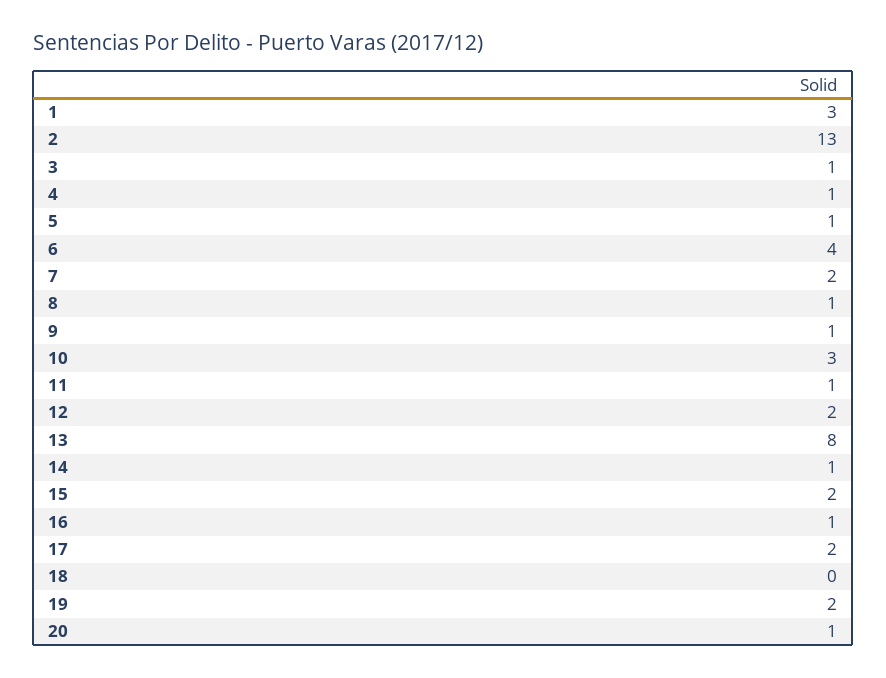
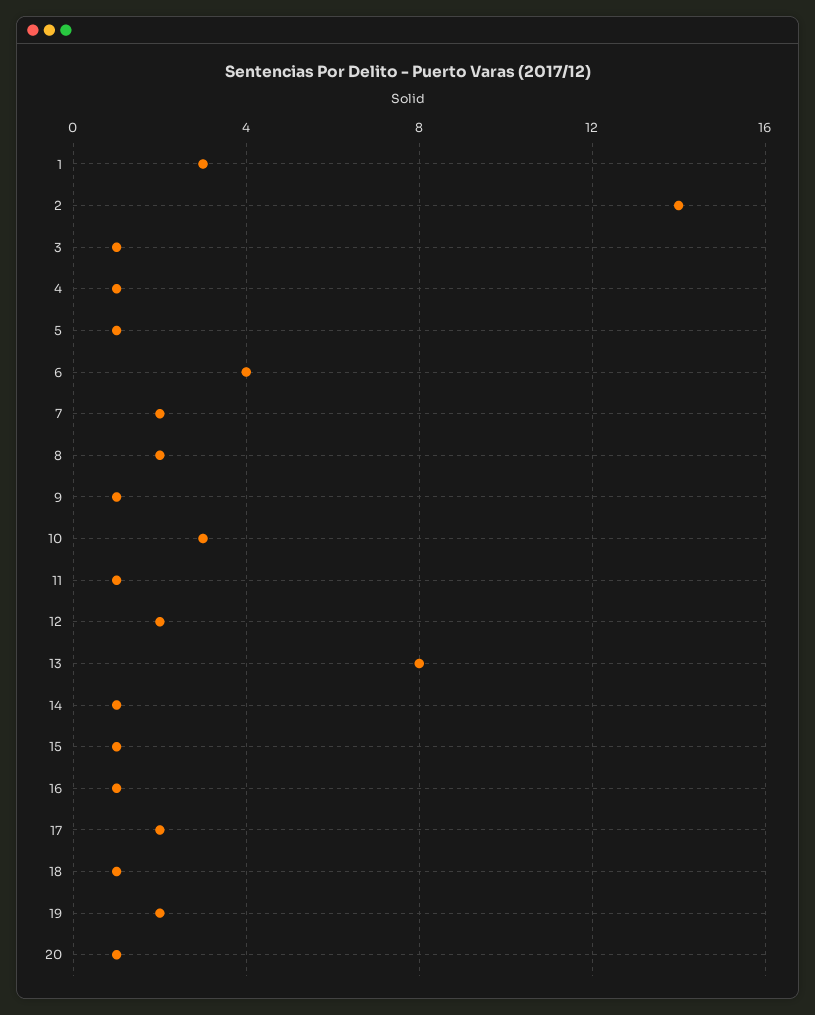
  {
    "1": 3,
-   "2": 13,
+   "2": 14,
    "3": 1,
    "4": 1,
    "5": 1,
    "6": 4,
    "7": 2,
-   "8": 1,
+   "8": 2,
    "9": 1,
    "10": 3,
    "11": 1,
    "12": 2,
    "13": 8,
    "14": 1,
-   "15": 2,
+   "15": 1,
    "16": 1,
    "17": 2,
-   "18": 0,
+   "18": 1,
    "19": 2,
    "20": 1
  }

